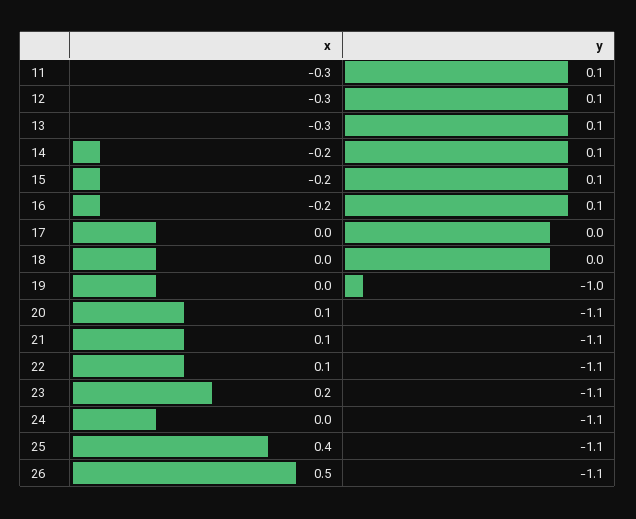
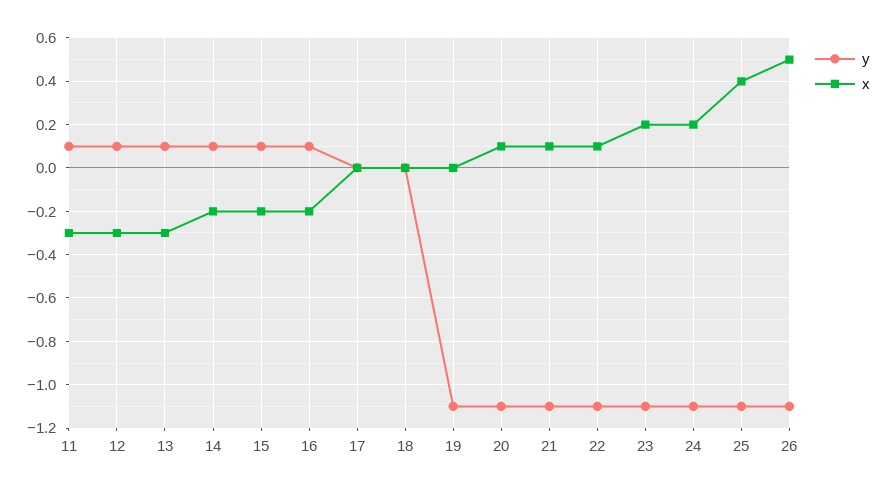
  {
    "x": {
      "11": -0.3,
      "12": -0.3,
      "13": -0.3,
      "14": -0.2,
      "15": -0.2,
      "16": -0.2,
      "17": 0,
      "18": 0,
      "19": 0,
      "20": 0.1,
      "21": 0.1,
      "22": 0.1,
      "23": 0.2,
-     "24": 0,
+     "24": 0.2,
      "25": 0.4,
      "26": 0.5
    },
    "y": {
      "11": 0.1,
      "12": 0.1,
      "13": 0.1,
      "14": 0.1,
      "15": 0.1,
      "16": 0.1,
      "17": 0,
      "18": 0,
-     "19": -1,
+     "19": -1.1,
      "20": -1.1,
      "21": -1.1,
      "22": -1.1,
      "23": -1.1,
      "24": -1.1,
      "25": -1.1,
      "26": -1.1
    }
  }

